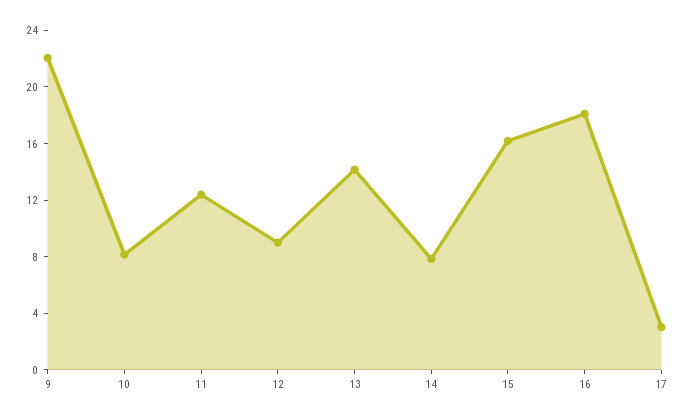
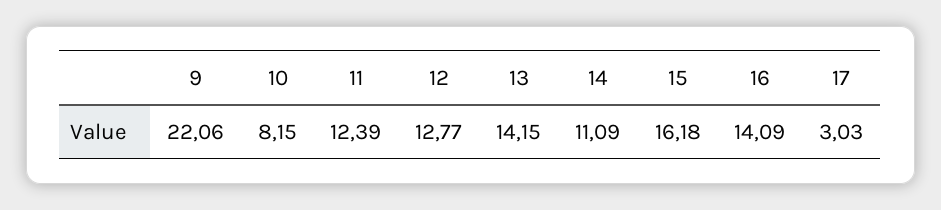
  {
    "9": 22.06,
    "10": 8.15,
    "11": 12.39,
-   "12": 9,
+   "12": 12.77,
    "13": 14.15,
-   "14": 8,
+   "14": 11.09,
    "15": 16.18,
-   "16": 18,
+   "16": 14.09,
    "17": 3.03
  }

